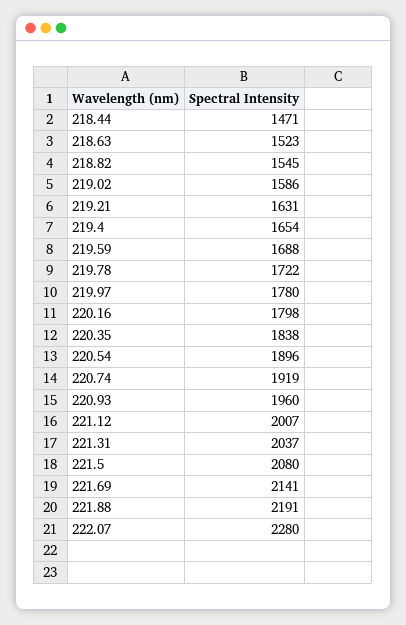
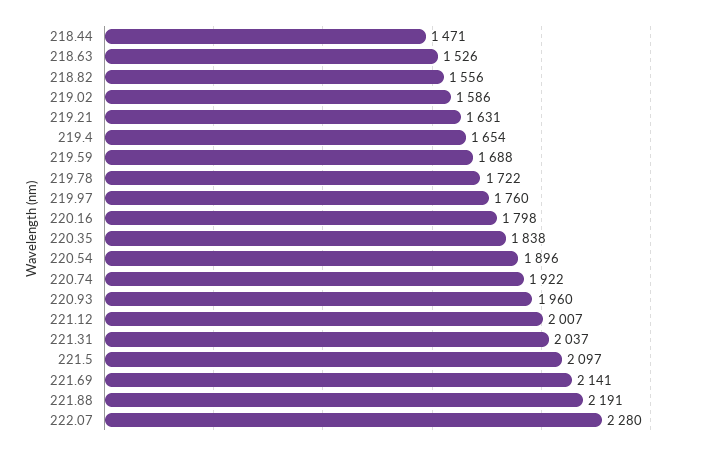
  {
    "218.44": 1471,
-   "218.63": 1523,
+   "218.63": 1526,
-   "218.82": 1545,
+   "218.82": 1556,
    "219.02": 1586,
    "219.21": 1631,
    "219.4": 1654,
    "219.59": 1688,
    "219.78": 1722,
-   "219.97": 1780,
+   "219.97": 1760,
    "220.16": 1798,
    "220.35": 1838,
    "220.54": 1896,
-   "220.74": 1919,
+   "220.74": 1922,
    "220.93": 1960,
    "221.12": 2007,
    "221.31": 2037,
-   "221.5": 2080,
+   "221.5": 2097,
    "221.69": 2141,
    "221.88": 2191,
    "222.07": 2280
  }

